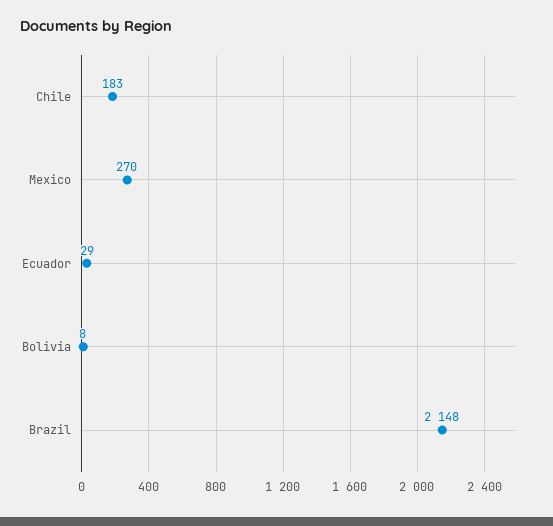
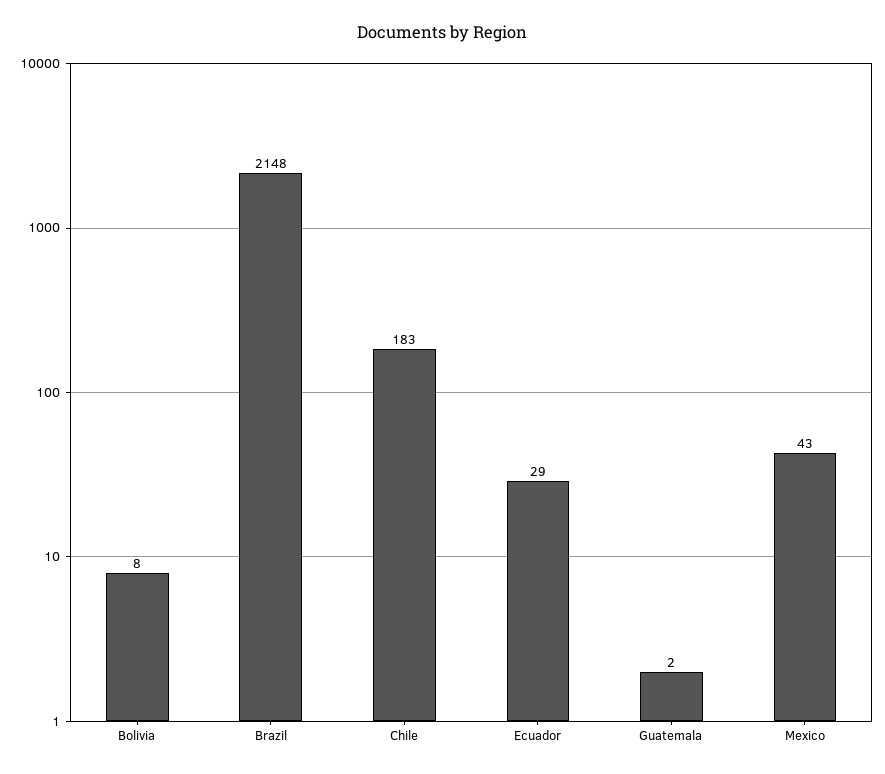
  {
    "Chile": 183,
-   "Mexico": 270,
+   "Mexico": 43,
    "Ecuador": 29,
    "Bolivia": 8,
-   "Brazil": 2148
+   "Brazil": 2148,
+   "Guatemala": 2
  }

